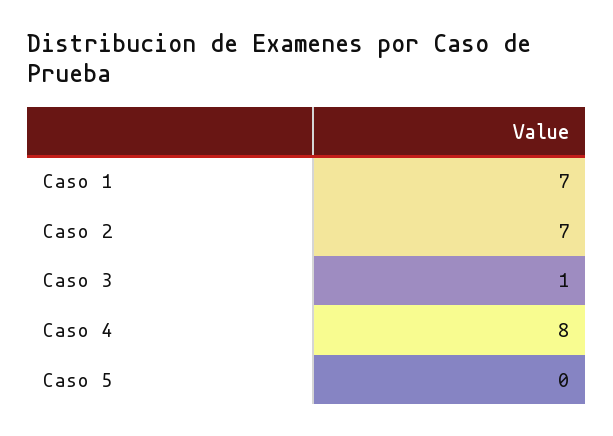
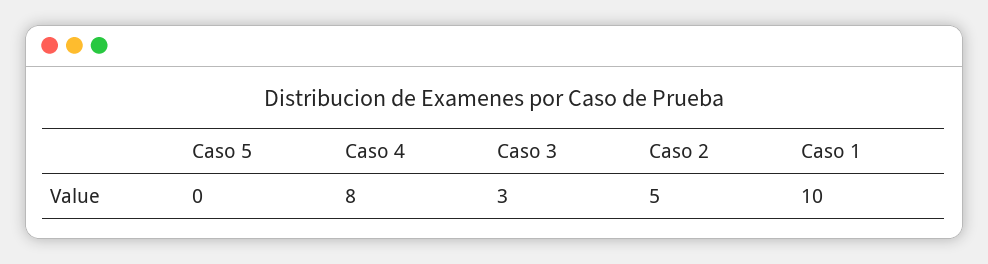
  {
-   "Caso 1": 7,
+   "Caso 1": 10,
-   "Caso 2": 7,
+   "Caso 2": 5,
-   "Caso 3": 1,
+   "Caso 3": 3,
    "Caso 4": 8,
    "Caso 5": 0
  }

